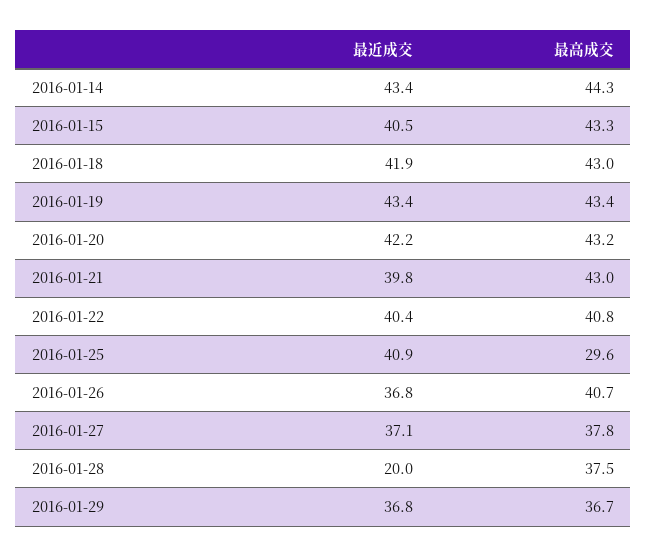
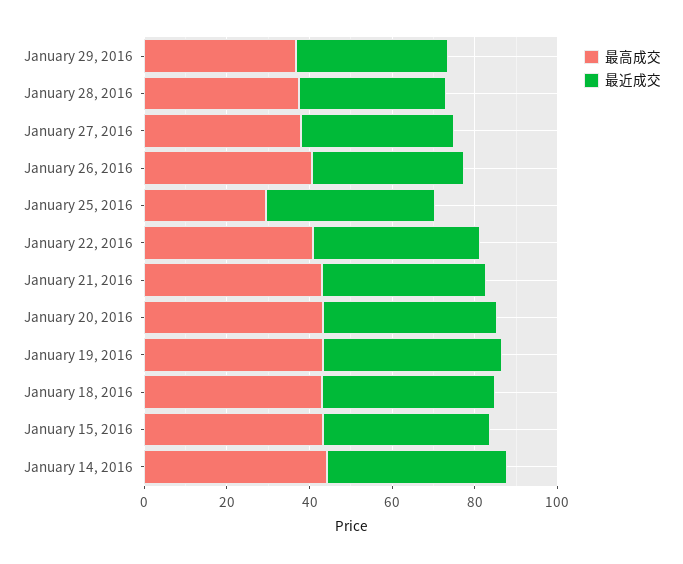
  {
    "最近成交": {
      "2016-01-14": 43.4,
      "2016-01-15": 40.5,
      "2016-01-18": 41.9,
      "2016-01-19": 43.4,
      "2016-01-20": 42.2,
      "2016-01-21": 39.8,
      "2016-01-22": 40.4,
      "2016-01-25": 40.9,
      "2016-01-26": 36.8,
      "2016-01-27": 37.1,
-     "2016-01-28": 20,
+     "2016-01-28": 35,
      "2016-01-29": 36.8
    },
    "最高成交": {
      "2016-01-14": 44.3,
      "2016-01-15": 43.3,
      "2016-01-18": 43,
      "2016-01-19": 43.4,
      "2016-01-20": 43.2,
      "2016-01-21": 43,
      "2016-01-22": 40.8,
      "2016-01-25": 29.6,
      "2016-01-26": 40.7,
      "2016-01-27": 37.8,
      "2016-01-28": 37.5,
      "2016-01-29": 36.7
    }
  }

